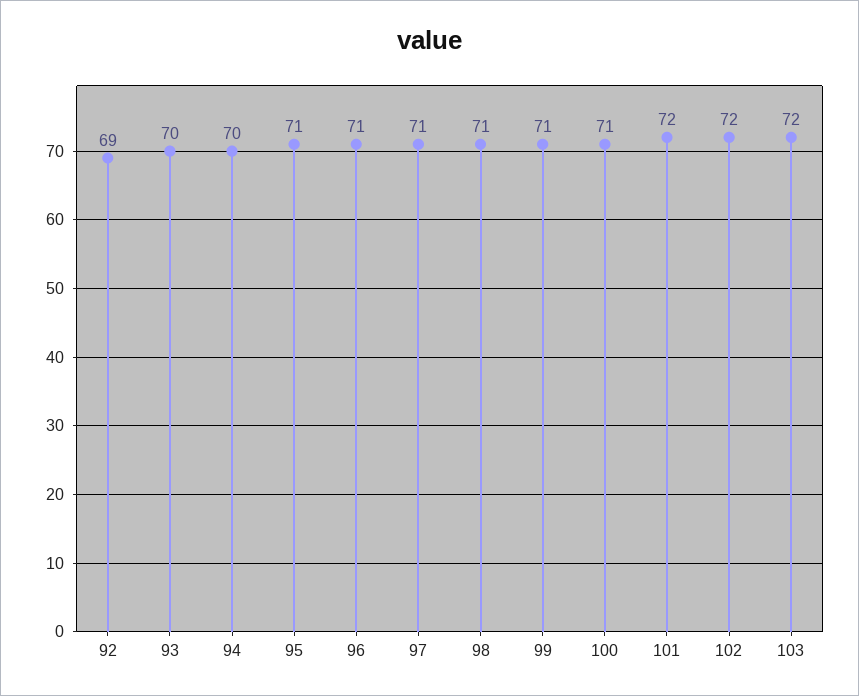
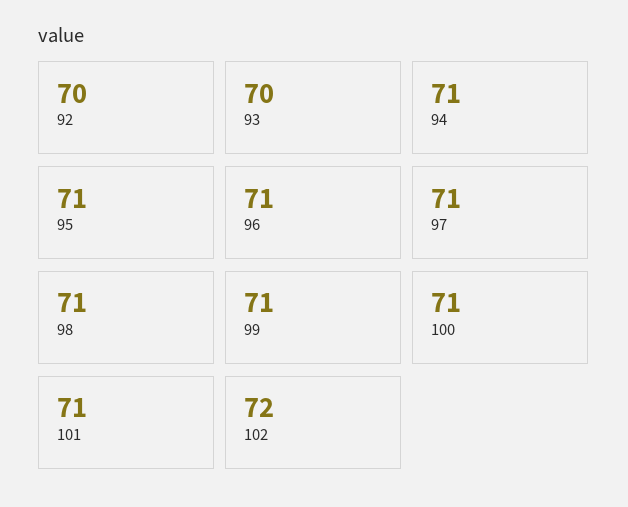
  {
-   "92": 69,
+   "92": 70,
    "93": 70,
-   "94": 70,
+   "94": 71,
    "95": 71,
    "96": 71,
    "97": 71,
    "98": 71,
    "99": 71,
    "100": 71,
-   "101": 72,
+   "101": 71,
-   "102": 72,
+   "102": 72
-   "103": 72
  }

